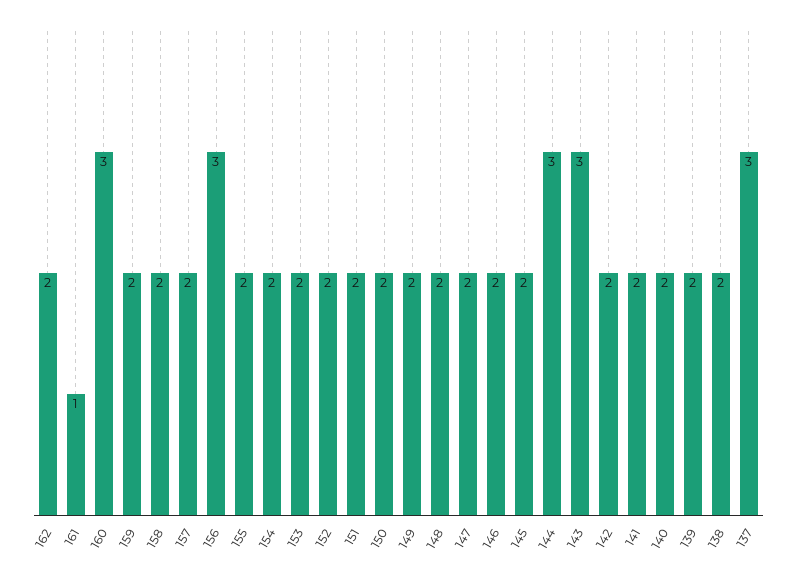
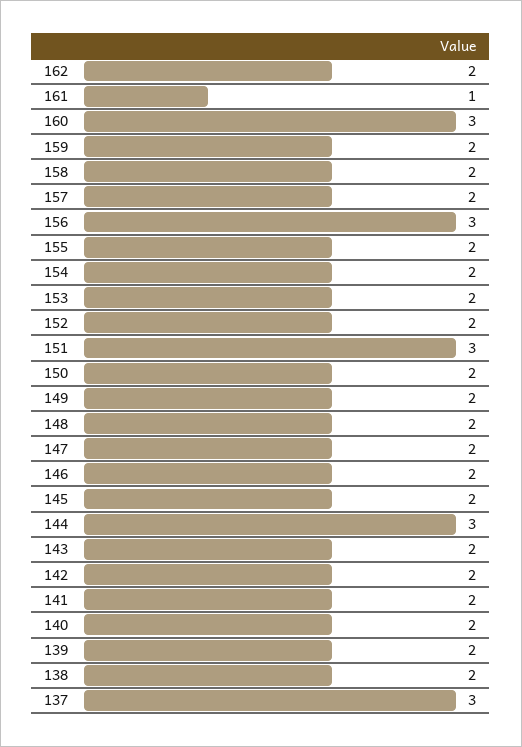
  {
    "162": 2,
    "161": 1,
    "160": 3,
    "159": 2,
    "158": 2,
    "157": 2,
    "156": 3,
    "155": 2,
    "154": 2,
    "153": 2,
    "152": 2,
-   "151": 2,
+   "151": 3,
    "150": 2,
    "149": 2,
    "148": 2,
    "147": 2,
    "146": 2,
    "145": 2,
    "144": 3,
-   "143": 3,
+   "143": 2,
    "142": 2,
    "141": 2,
    "140": 2,
    "139": 2,
    "138": 2,
    "137": 3
  }

